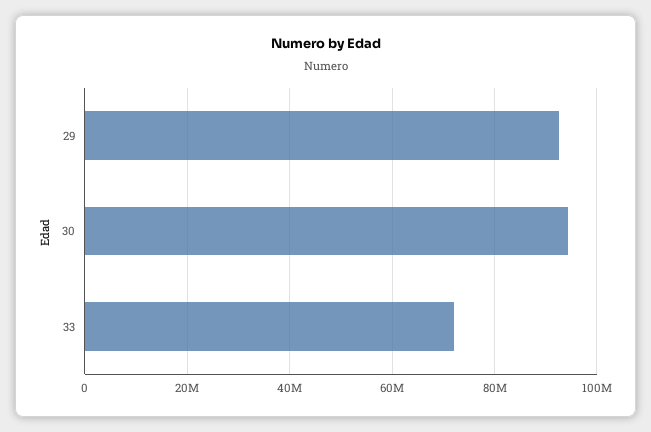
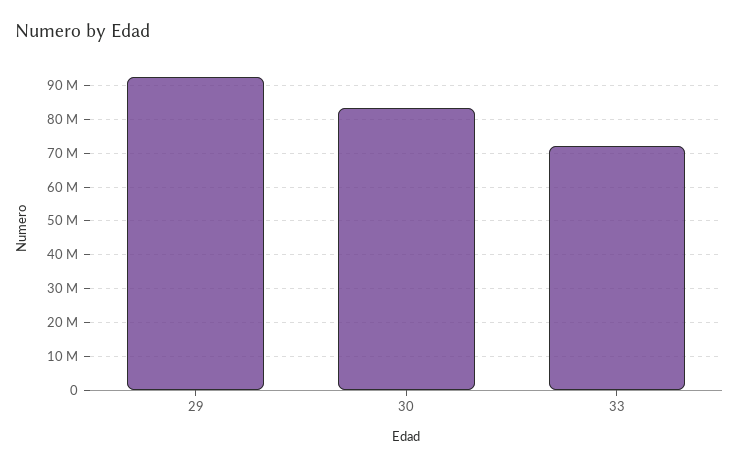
  {
    "29": 92000000,
-   "30": 94000000,
+   "30": 84000000,
    "33": 72000000
  }

